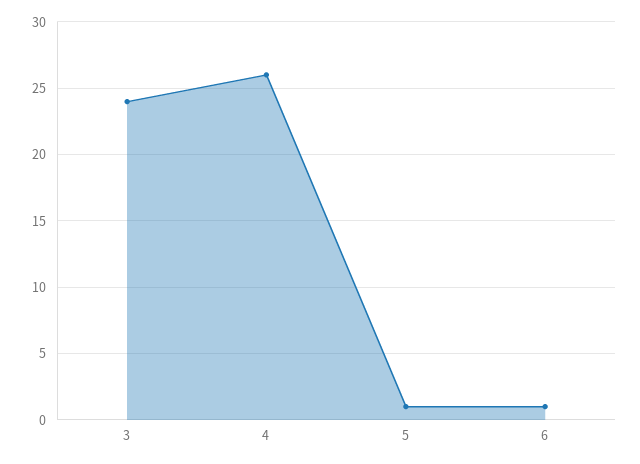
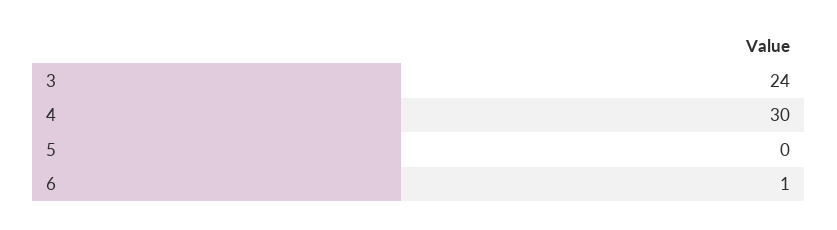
  {
    "3": 24,
-   "4": 26,
+   "4": 30,
-   "5": 1,
+   "5": 0,
    "6": 1
  }

